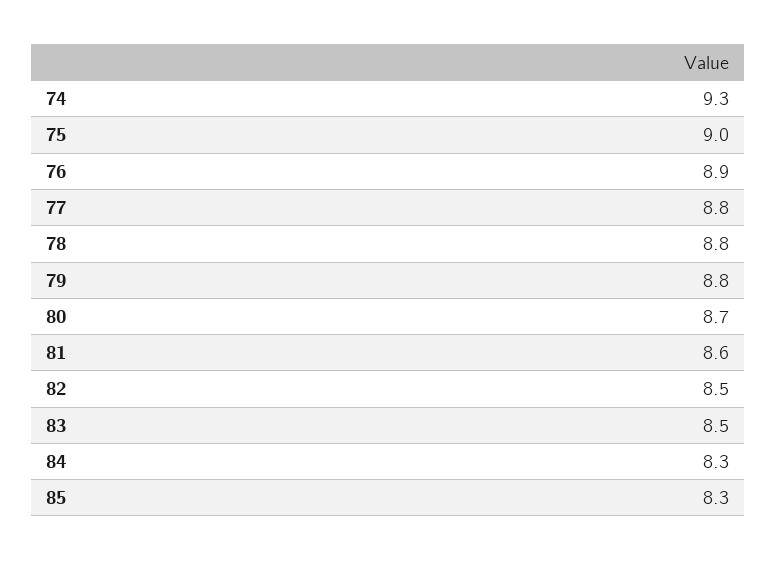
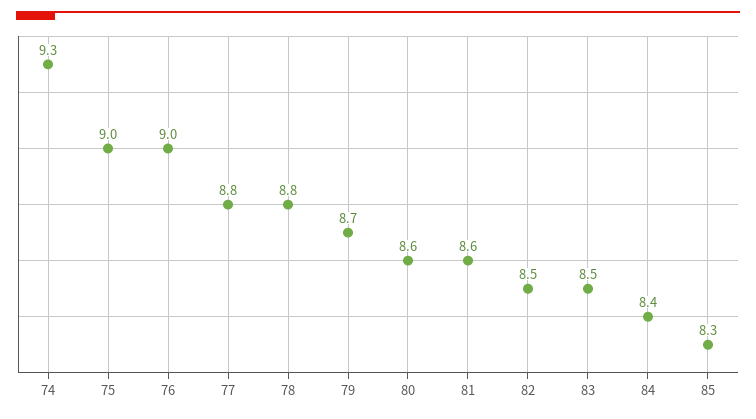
  {
    "74": 9.3,
    "75": 9,
-   "76": 8.9,
+   "76": 9,
    "77": 8.8,
    "78": 8.8,
-   "79": 8.8,
+   "79": 8.7,
-   "80": 8.7,
+   "80": 8.6,
    "81": 8.6,
    "82": 8.5,
    "83": 8.5,
-   "84": 8.3,
+   "84": 8.4,
    "85": 8.3
  }

